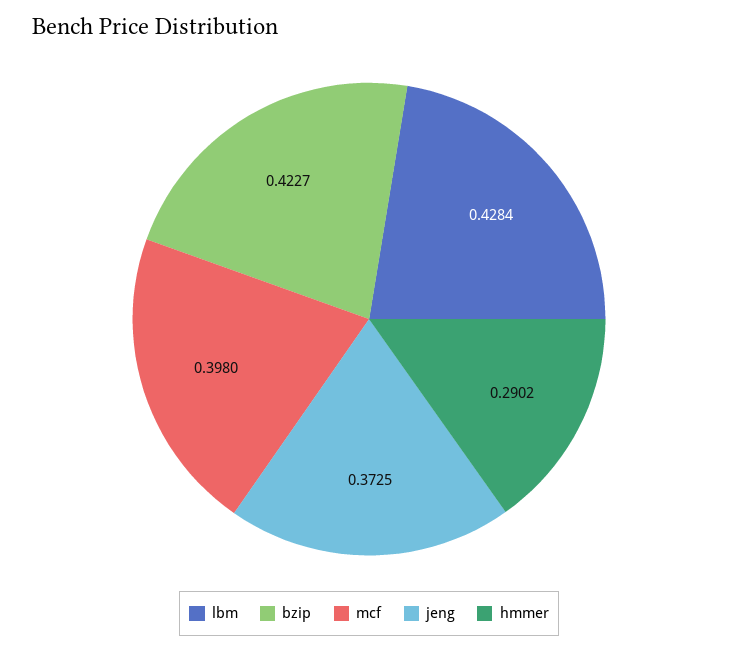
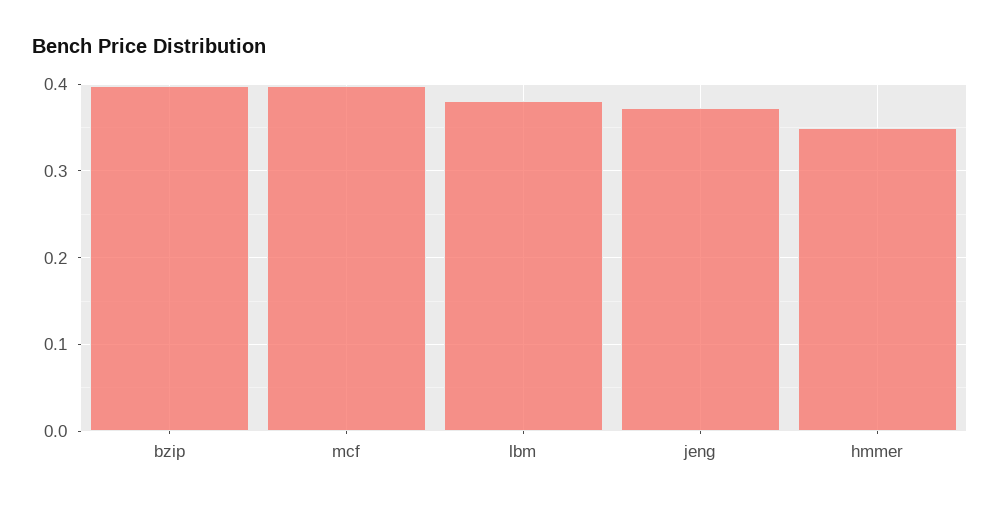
  {
-   "lbm": 0.4284,
+   "lbm": 0.38,
-   "bzip": 0.4227,
+   "bzip": 0.4,
    "mcf": 0.398,
    "jeng": 0.3725,
-   "hmmer": 0.2902
+   "hmmer": 0.35
  }

